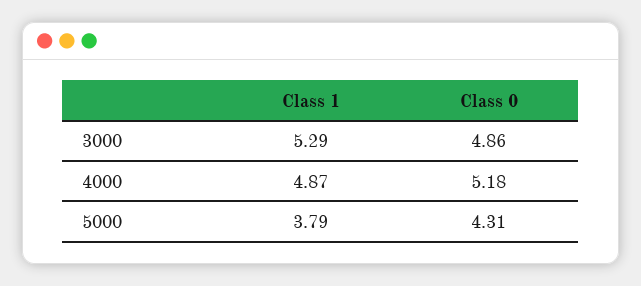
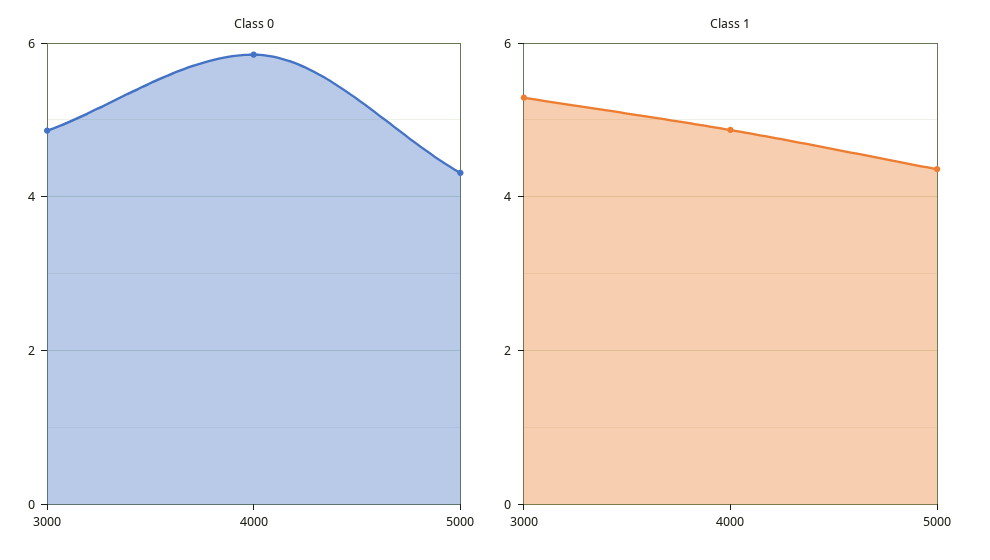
  {
    "Class 1": {
      "3000": 5.29,
      "4000": 4.87,
-     "5000": 3.79
+     "5000": 4.4
    },
    "Class 0": {
      "3000": 4.86,
-     "4000": 5.18,
+     "4000": 5.8,
      "5000": 4.31
    }
  }

